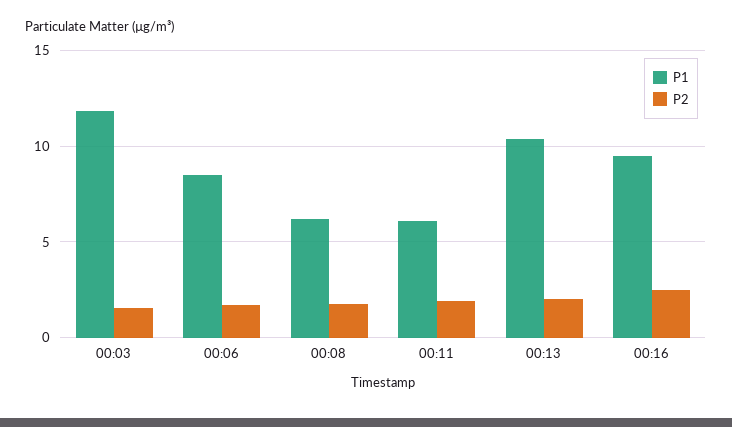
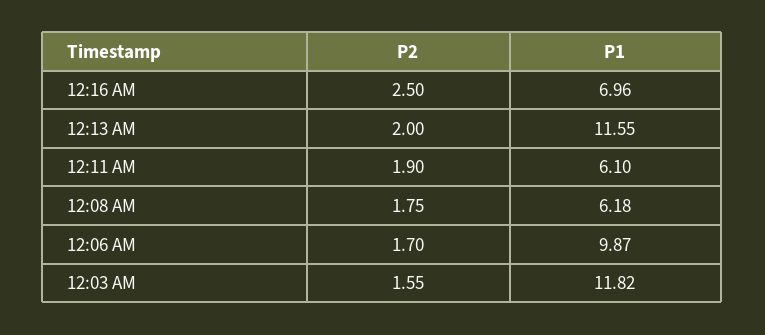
  {
    "P1": {
      "00:03": 11.82,
-     "00:06": 8.5,
+     "00:06": 9.87,
      "00:08": 6.18,
      "00:11": 6.1,
-     "00:13": 10.5,
+     "00:13": 11.55,
-     "00:16": 9.5
+     "00:16": 6.96
    },
    "P2": {
      "00:03": 1.55,
      "00:06": 1.7,
      "00:08": 1.75,
      "00:11": 1.9,
      "00:13": 2,
      "00:16": 2.5
    }
  }

